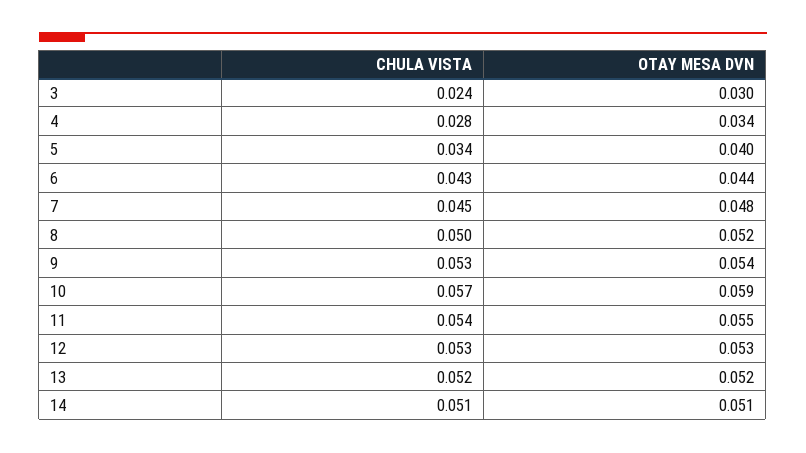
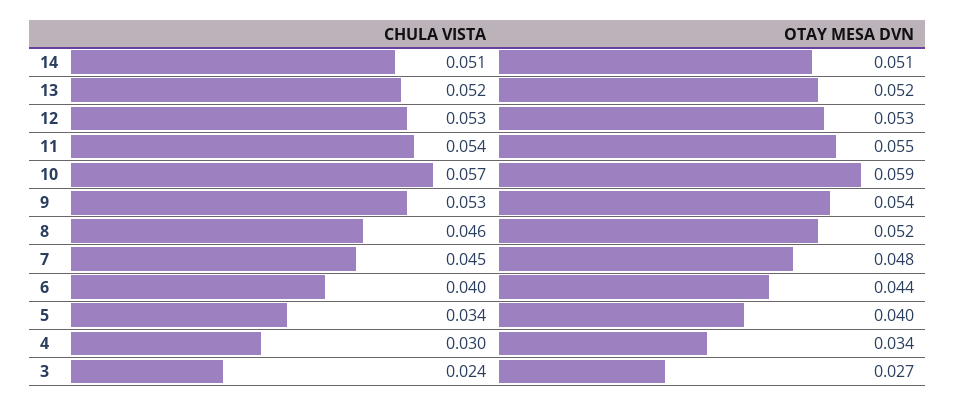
  {
    "CHULA VISTA": {
      "3": 0.024,
-     "4": 0.028,
+     "4": 0.03,
      "5": 0.034,
-     "6": 0.043,
+     "6": 0.04,
      "7": 0.045,
-     "8": 0.05,
+     "8": 0.046,
      "9": 0.053,
      "10": 0.057,
      "11": 0.054,
      "12": 0.053,
      "13": 0.052,
      "14": 0.051
    },
    "OTAY MESA DVN": {
-     "3": 0.03,
+     "3": 0.027,
      "4": 0.034,
      "5": 0.04,
      "6": 0.044,
      "7": 0.048,
      "8": 0.052,
      "9": 0.054,
      "10": 0.059,
      "11": 0.055,
      "12": 0.053,
      "13": 0.052,
      "14": 0.051
    }
  }

